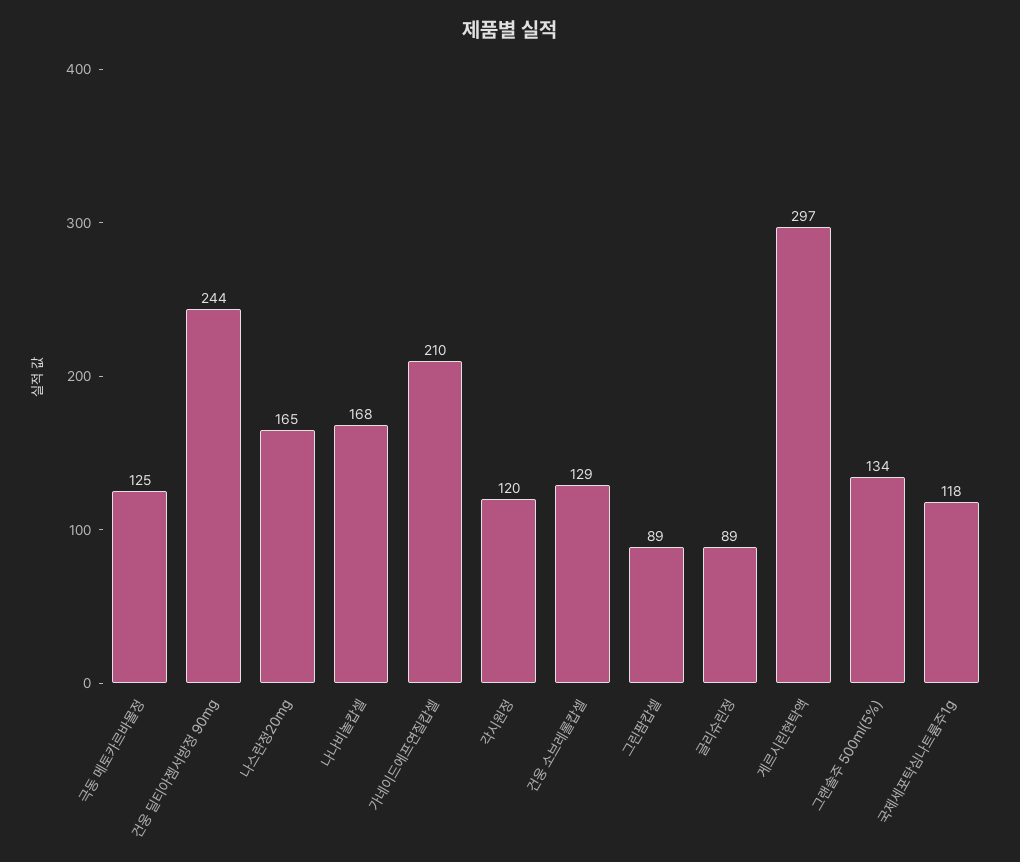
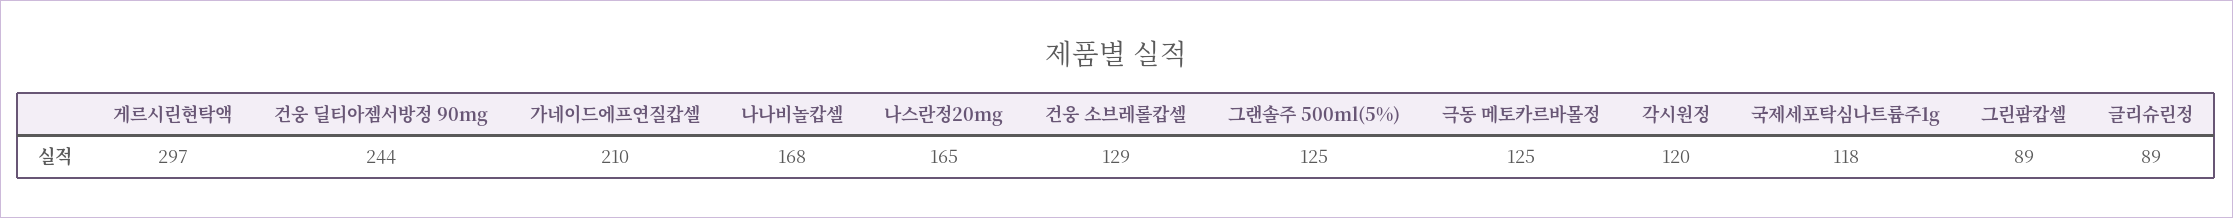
  {
    "극동 메토카르바몰정": 125,
    "건웅 딜티아젬서방정 90mg": 244,
    "나스란정20mg": 165,
    "나나비놀캅셀": 168,
    "가네이드에프연질캅셀": 210,
    "각시원정": 120,
    "건웅 소브레롤캅셀": 129,
    "그린팜캅셀": 89,
    "글리슈린정": 89,
    "게르시린현탁액": 297,
-   "그랜솔주 500ml(5%)": 134,
+   "그랜솔주 500ml(5%)": 125,
    "국제세포탁심나트륨주1g": 118
  }

